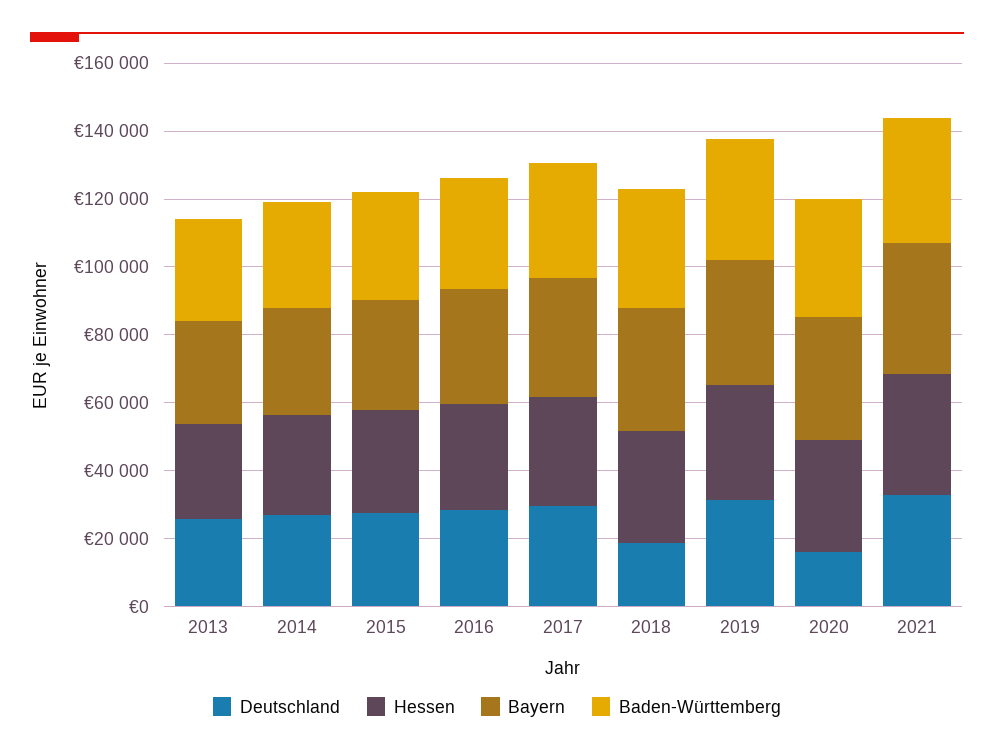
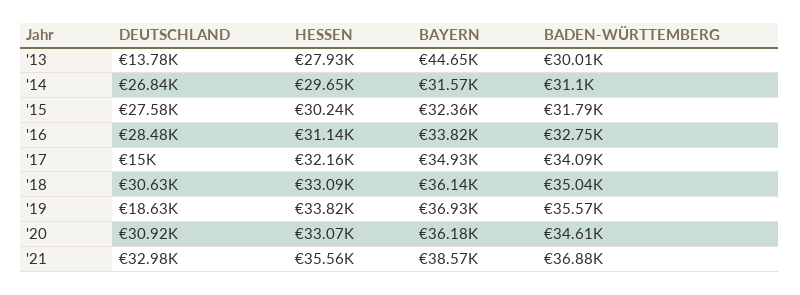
  {
    "Deutschland": {
-     "2013": 25000,
+     "2013": 13780,
      "2014": 26840,
      "2015": 27580,
      "2016": 28480,
-     "2017": 30000,
+     "2017": 15000,
-     "2018": 20000,
+     "2018": 30630,
-     "2019": 30000,
+     "2019": 18630,
-     "2020": 15000,
+     "2020": 30920,
      "2021": 32980
    },
    "Hessen": {
      "2013": 27930,
      "2014": 29650,
      "2015": 30240,
      "2016": 31140,
      "2017": 32160,
      "2018": 33090,
      "2019": 33820,
      "2020": 33070,
      "2021": 35560
    },
    "Bayern": {
-     "2013": 30000,
+     "2013": 44650,
      "2014": 31570,
      "2015": 32360,
      "2016": 33820,
      "2017": 34930,
      "2018": 36140,
      "2019": 36930,
      "2020": 36180,
      "2021": 38570
    },
    "Baden-Württemberg": {
      "2013": 30010,
      "2014": 31100,
      "2015": 31790,
      "2016": 32750,
      "2017": 34090,
      "2018": 35040,
      "2019": 35570,
      "2020": 34610,
      "2021": 36880
    }
  }

